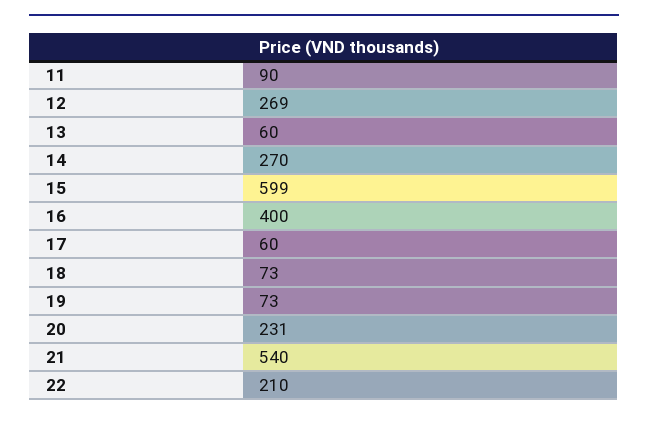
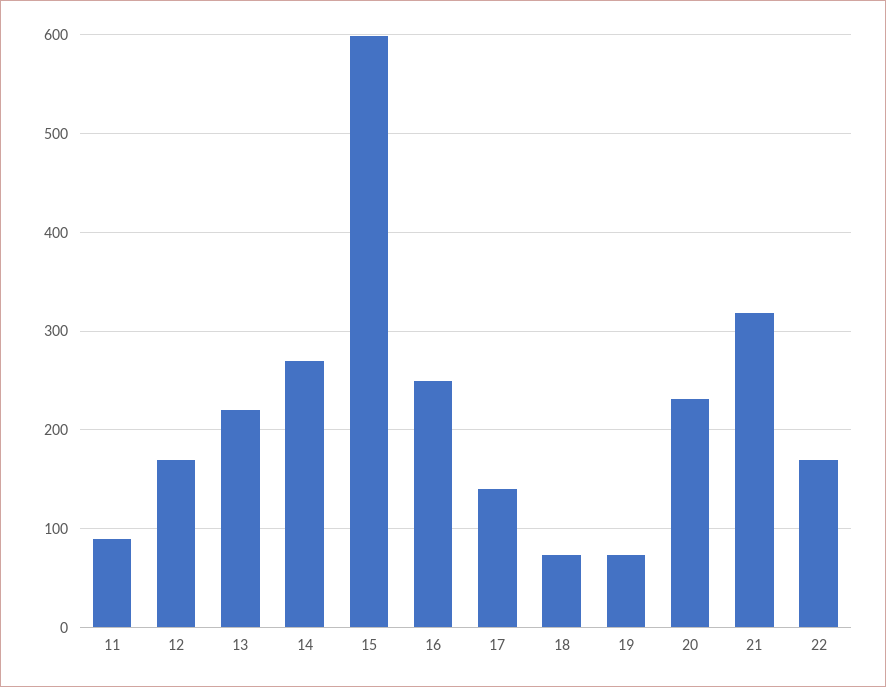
  {
    "11": 90,
-   "12": 269,
+   "12": 170,
-   "13": 60,
+   "13": 220,
    "14": 270,
    "15": 599,
-   "16": 400,
+   "16": 250,
-   "17": 60,
+   "17": 140,
    "18": 73,
    "19": 73,
    "20": 231,
-   "21": 540,
+   "21": 320,
-   "22": 210
+   "22": 170
  }

